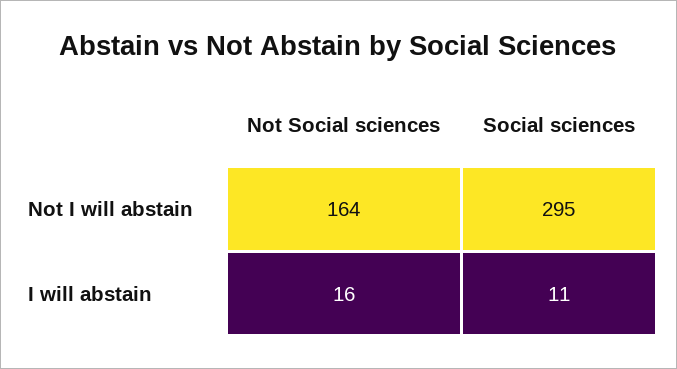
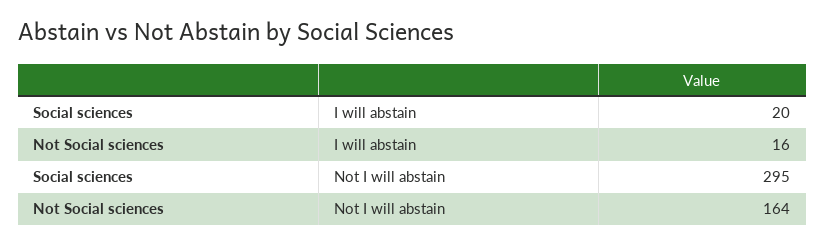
  {
    "Not Social sciences": {
      "Not I will abstain": 164,
      "I will abstain": 16
    },
    "Social sciences": {
      "Not I will abstain": 295,
-     "I will abstain": 11
+     "I will abstain": 20
    }
  }

